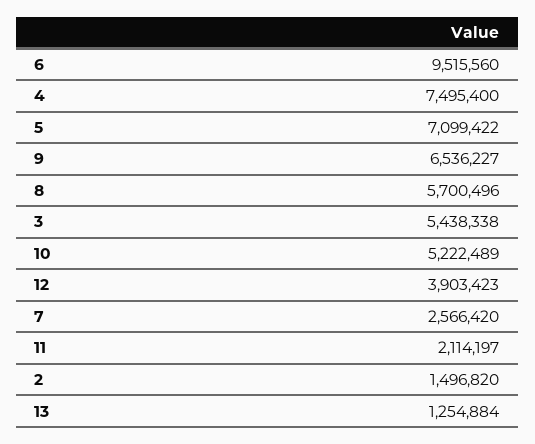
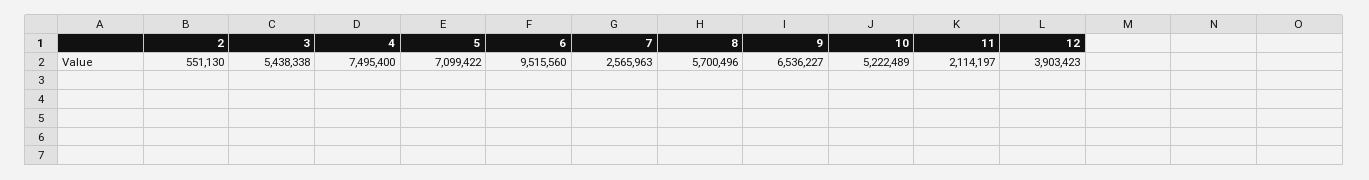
  {
    "6": 9515560,
    "4": 7495400,
    "5": 7099422,
    "9": 6536227,
    "8": 5700496,
    "3": 5438338,
    "10": 5222489,
    "12": 3903423,
-   "7": 2566420,
+   "7": 2565963,
    "11": 2114197,
-   "2": 1496820,
+   "2": 551130
-   "13": 1254884
  }

